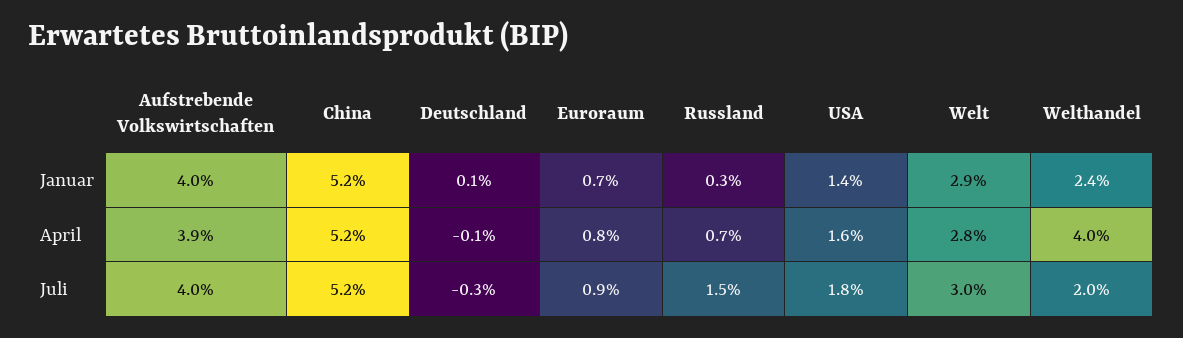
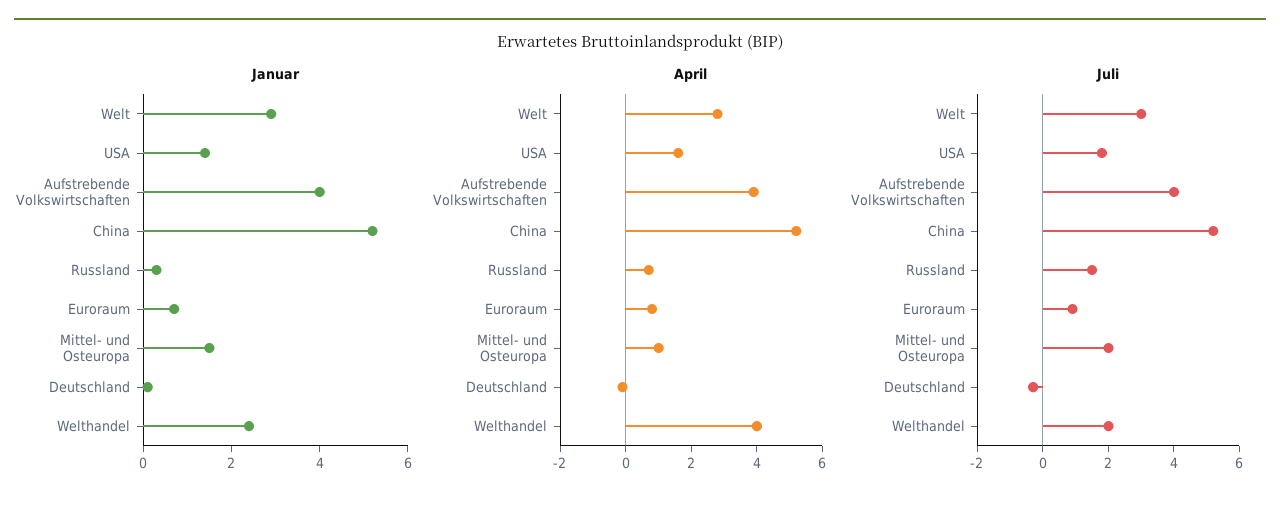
  {
    "Januar": {
      "Aufstrebende Volkswirtschaften": 4,
      "China": 5.2,
      "Deutschland": 0.1,
      "Euroraum": 0.7,
      "Russland": 0.3,
      "USA": 1.4,
      "Welt": 2.9,
-     "Welthandel": 2.4
+     "Welthandel": 2.4,
+     "Mittel- und Osteuropa": 1.5
    },
    "April": {
      "Aufstrebende Volkswirtschaften": 3.9,
      "China": 5.2,
      "Deutschland": -0.1,
      "Euroraum": 0.8,
      "Russland": 0.7,
      "USA": 1.6,
      "Welt": 2.8,
-     "Welthandel": 4
+     "Welthandel": 4,
+     "Mittel- und Osteuropa": 1
    },
    "Juli": {
      "Aufstrebende Volkswirtschaften": 4,
      "China": 5.2,
      "Deutschland": -0.3,
      "Euroraum": 0.9,
      "Russland": 1.5,
      "USA": 1.8,
      "Welt": 3,
-     "Welthandel": 2
+     "Welthandel": 2,
+     "Mittel- und Osteuropa": 2
    }
  }

